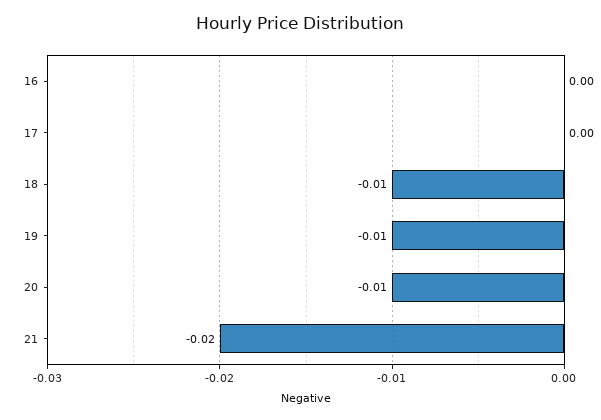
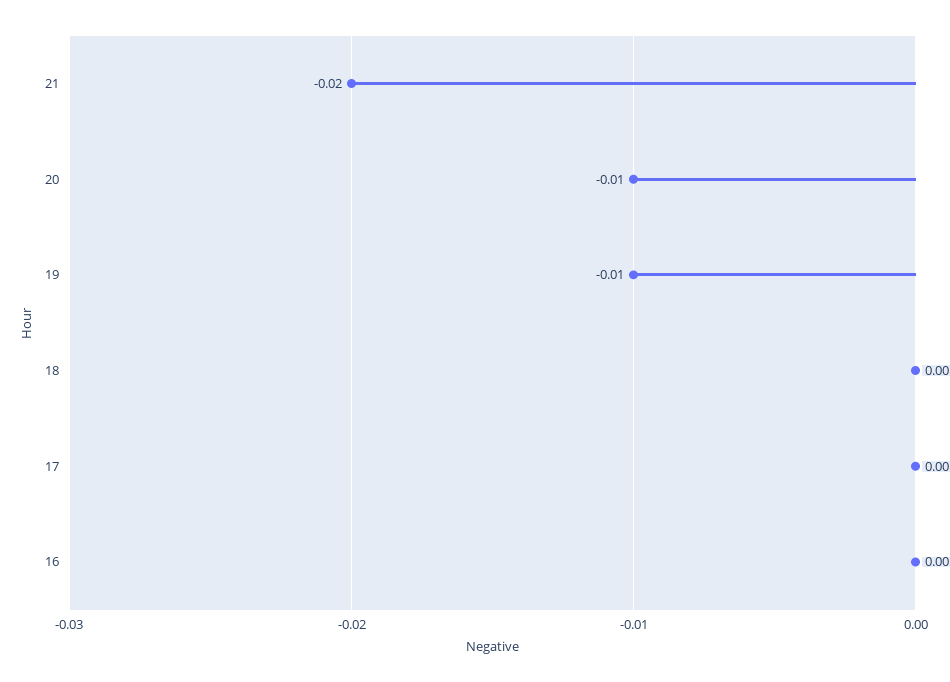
  {
    "16": 0,
    "17": 0,
-   "18": -0.01,
+   "18": 0,
    "19": -0.01,
    "20": -0.01,
    "21": -0.02
  }

